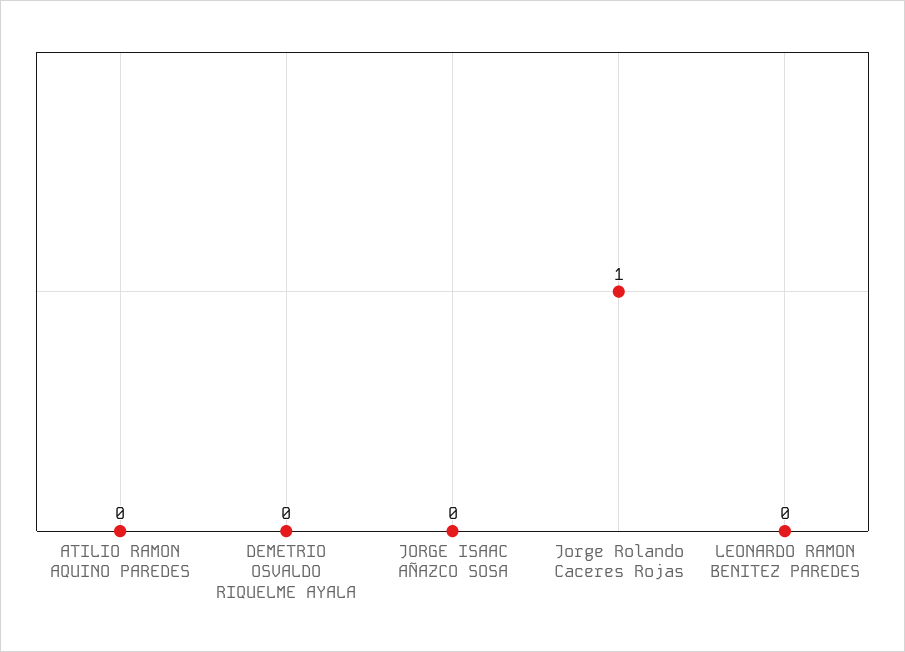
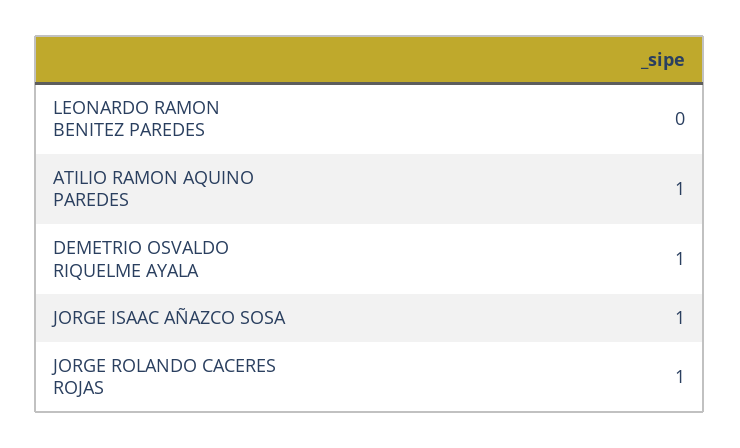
  {
-   "ATILIO RAMON AQUINO PAREDES": 0,
+   "ATILIO RAMON AQUINO PAREDES": 1,
-   "DEMETRIO OSVALDO RIQUELME AYALA": 0,
+   "DEMETRIO OSVALDO RIQUELME AYALA": 1,
-   "JORGE ISAAC AÑAZCO SOSA": 0,
+   "JORGE ISAAC AÑAZCO SOSA": 1,
    "Jorge Rolando Caceres Rojas": 1,
    "LEONARDO RAMON BENITEZ PAREDES": 0
  }

